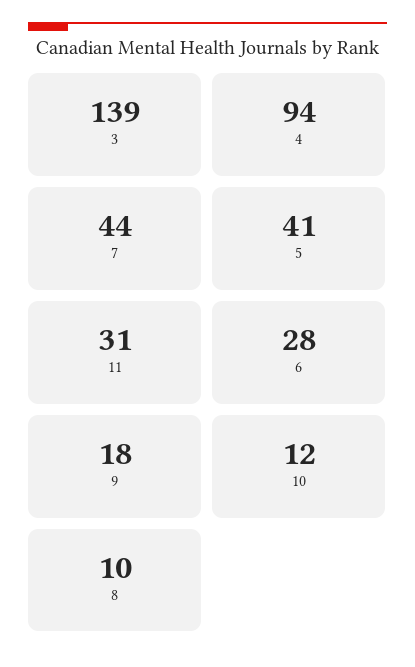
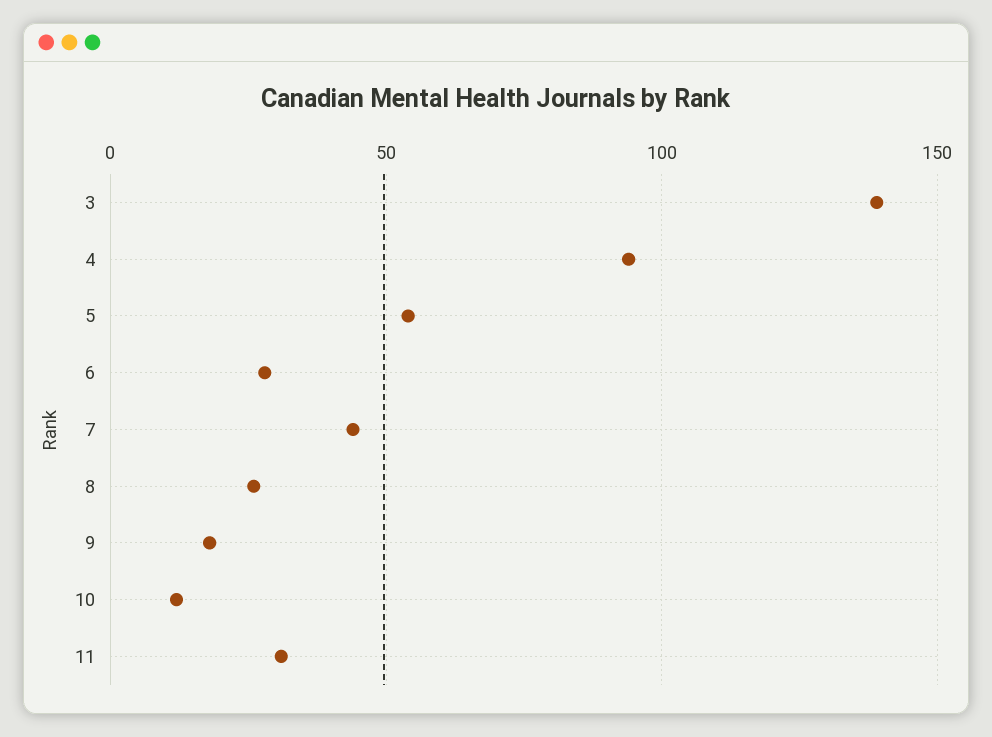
  {
    "3": 139,
    "4": 94,
    "7": 44,
-   "5": 41,
+   "5": 55,
    "11": 31,
    "6": 28,
    "9": 18,
    "10": 12,
-   "8": 10
+   "8": 25
  }

